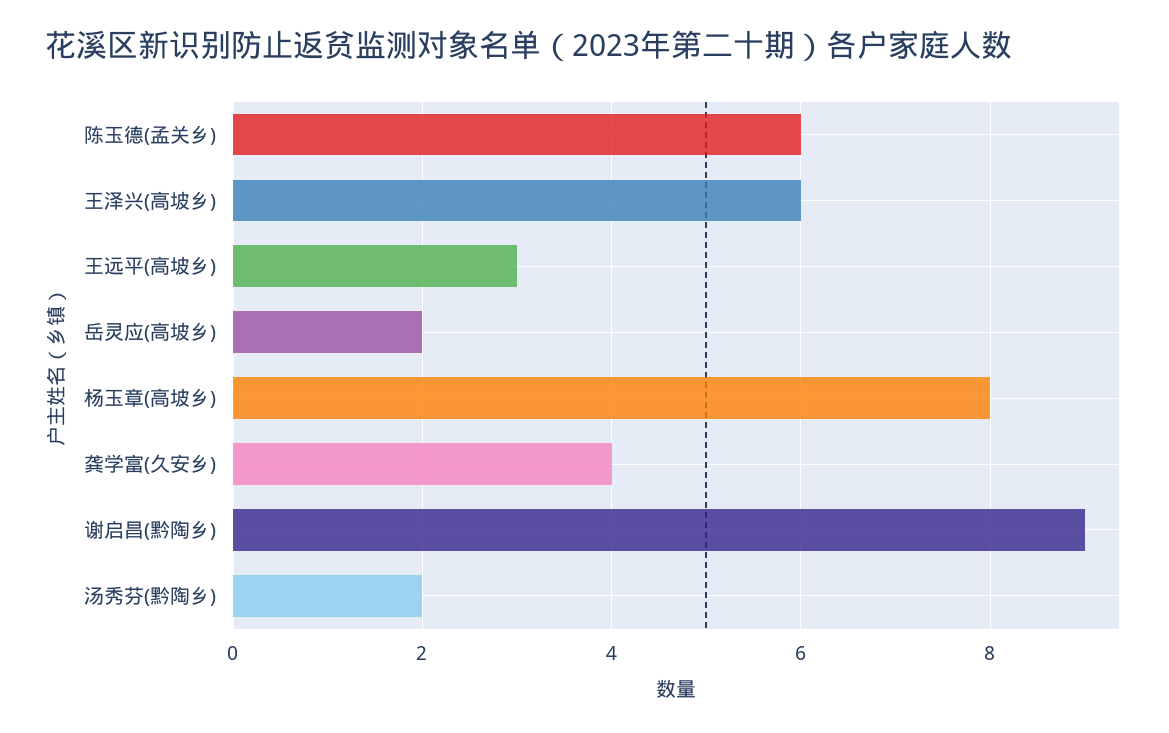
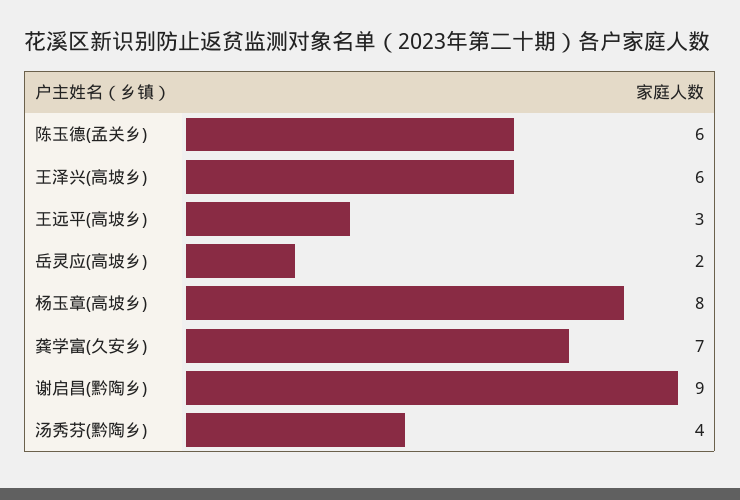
  {
    "陈玉德(孟关乡)": 6,
    "王泽兴(高坡乡)": 6,
    "王远平(高坡乡)": 3,
    "岳灵应(高坡乡)": 2,
    "杨玉章(高坡乡)": 8,
-   "龚学富(久安乡)": 4,
+   "龚学富(久安乡)": 7,
    "谢启昌(黔陶乡)": 9,
-   "汤秀芬(黔陶乡)": 2
+   "汤秀芬(黔陶乡)": 4
  }

